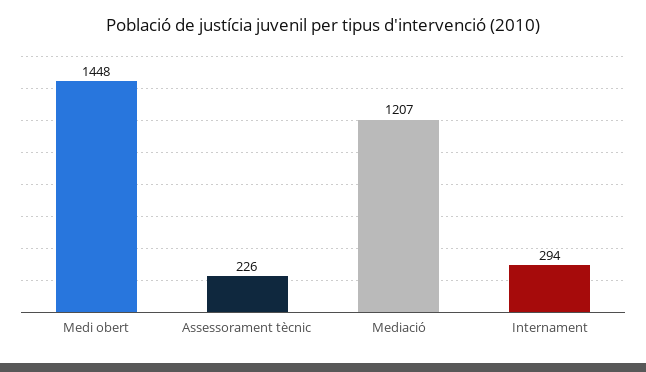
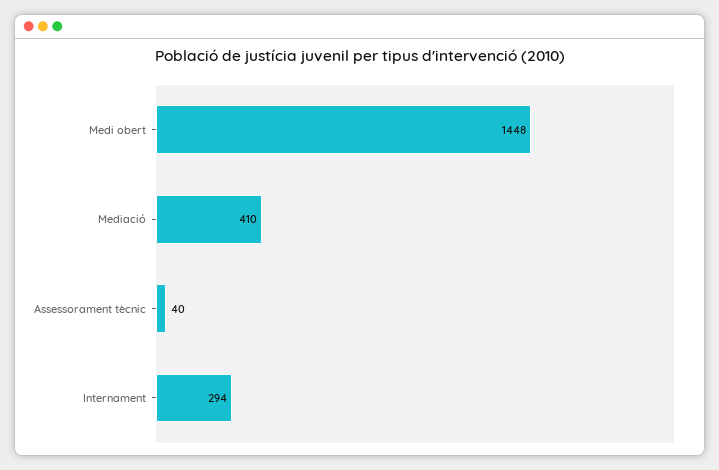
  {
    "Medi obert": 1448,
-   "Assessorament tècnic": 226,
+   "Assessorament tècnic": 40,
-   "Mediació": 1207,
+   "Mediació": 410,
    "Internament": 294
  }

